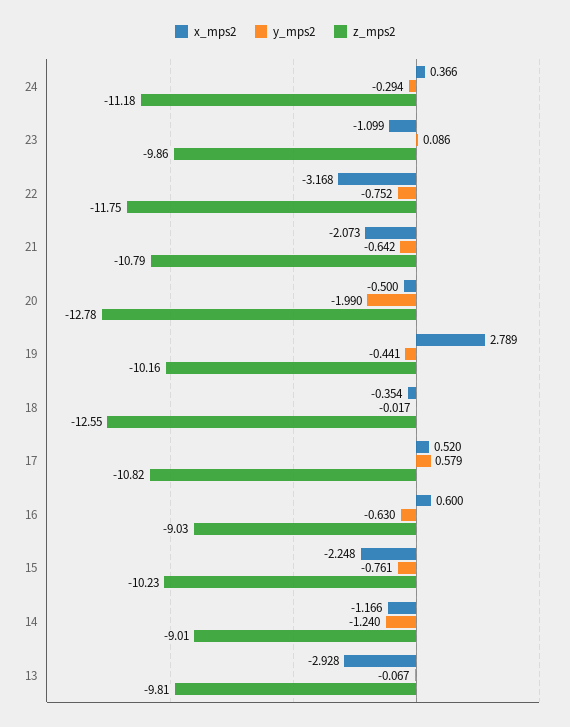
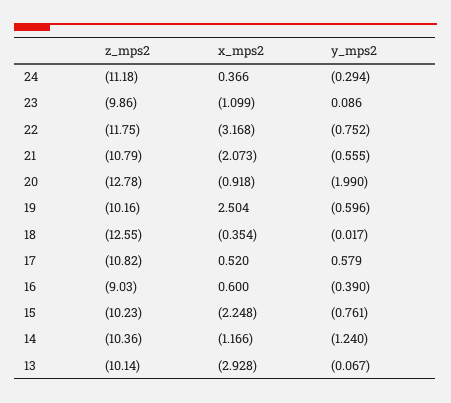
  {
    "x_mps2": {
      "24": 0.366,
      "23": -1.099,
      "22": -3.168,
      "21": -2.073,
-     "20": -0.5,
+     "20": -0.918,
-     "19": 2.789,
+     "19": 2.504,
      "18": -0.354,
      "17": 0.52,
      "16": 0.6,
      "15": -2.248,
      "14": -1.166,
      "13": -2.928
    },
    "y_mps2": {
      "24": -0.294,
      "23": 0.086,
      "22": -0.752,
-     "21": -0.642,
+     "21": -0.555,
      "20": -1.99,
-     "19": -0.441,
+     "19": -0.596,
      "18": -0.017,
      "17": 0.579,
-     "16": -0.63,
+     "16": -0.39,
      "15": -0.761,
      "14": -1.24,
      "13": -0.067
    },
    "z_mps2": {
      "24": -11.18,
      "23": -9.86,
      "22": -11.75,
      "21": -10.79,
      "20": -12.78,
      "19": -10.16,
      "18": -12.55,
      "17": -10.82,
      "16": -9.03,
      "15": -10.23,
-     "14": -9.01,
+     "14": -10.36,
-     "13": -9.81
+     "13": -10.14
    }
  }

